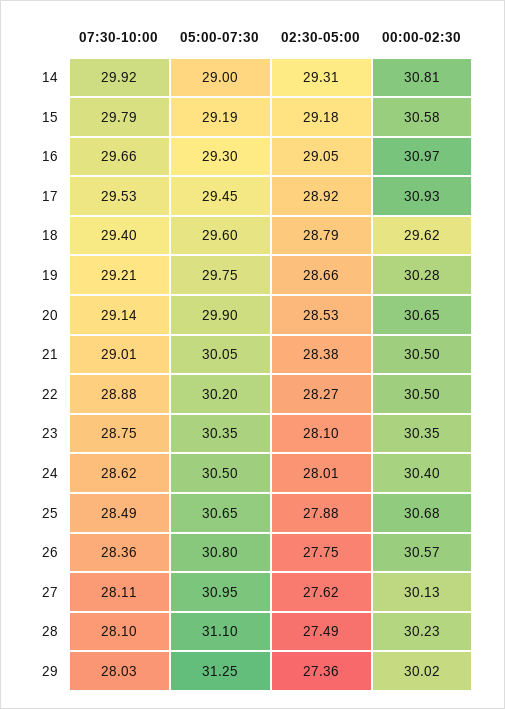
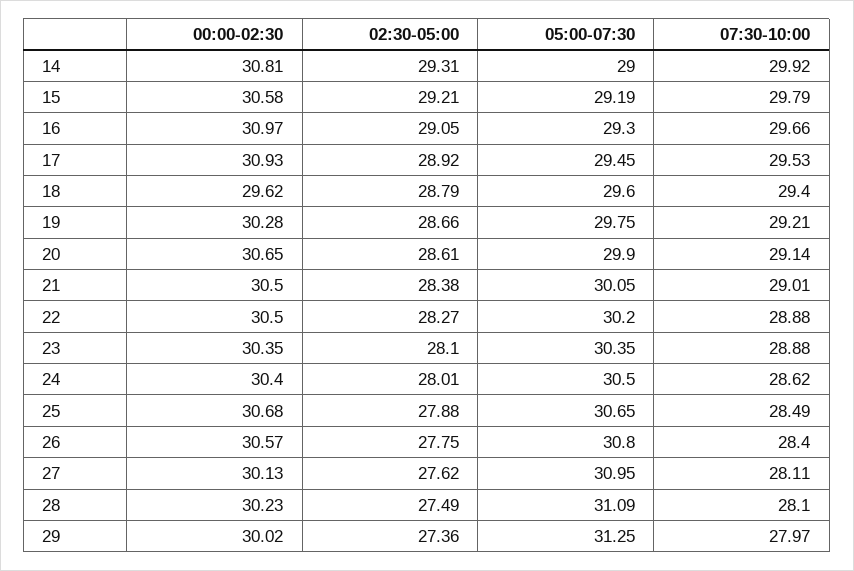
  {
    "07:30-10:00": {
      "14": 29.92,
      "15": 29.79,
      "16": 29.66,
      "17": 29.53,
      "18": 29.4,
      "19": 29.21,
      "20": 29.14,
      "21": 29.01,
      "22": 28.88,
-     "23": 28.75,
+     "23": 28.88,
      "24": 28.62,
      "25": 28.49,
-     "26": 28.36,
+     "26": 28.4,
      "27": 28.11,
      "28": 28.1,
-     "29": 28.03
+     "29": 27.97
    },
    "05:00-07:30": {
      "14": 29,
      "15": 29.19,
      "16": 29.3,
      "17": 29.45,
      "18": 29.6,
      "19": 29.75,
      "20": 29.9,
      "21": 30.05,
      "22": 30.2,
      "23": 30.35,
      "24": 30.5,
      "25": 30.65,
      "26": 30.8,
      "27": 30.95,
-     "28": 31.1,
+     "28": 31.09,
      "29": 31.25
    },
    "02:30-05:00": {
      "14": 29.31,
-     "15": 29.18,
+     "15": 29.21,
      "16": 29.05,
      "17": 28.92,
      "18": 28.79,
      "19": 28.66,
-     "20": 28.53,
+     "20": 28.61,
      "21": 28.38,
      "22": 28.27,
      "23": 28.1,
      "24": 28.01,
      "25": 27.88,
      "26": 27.75,
      "27": 27.62,
      "28": 27.49,
      "29": 27.36
    },
    "00:00-02:30": {
      "14": 30.81,
      "15": 30.58,
      "16": 30.97,
      "17": 30.93,
      "18": 29.62,
      "19": 30.28,
      "20": 30.65,
      "21": 30.5,
      "22": 30.5,
      "23": 30.35,
      "24": 30.4,
      "25": 30.68,
      "26": 30.57,
      "27": 30.13,
      "28": 30.23,
      "29": 30.02
    }
  }

